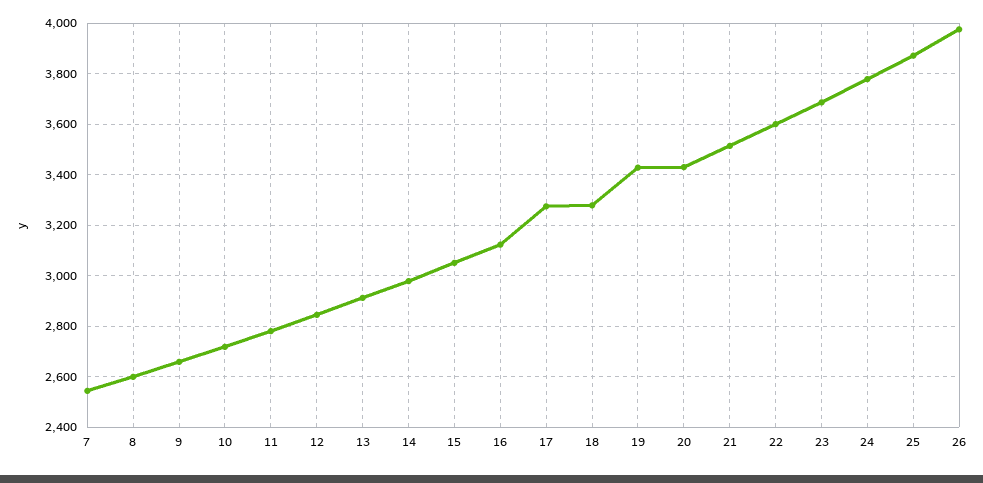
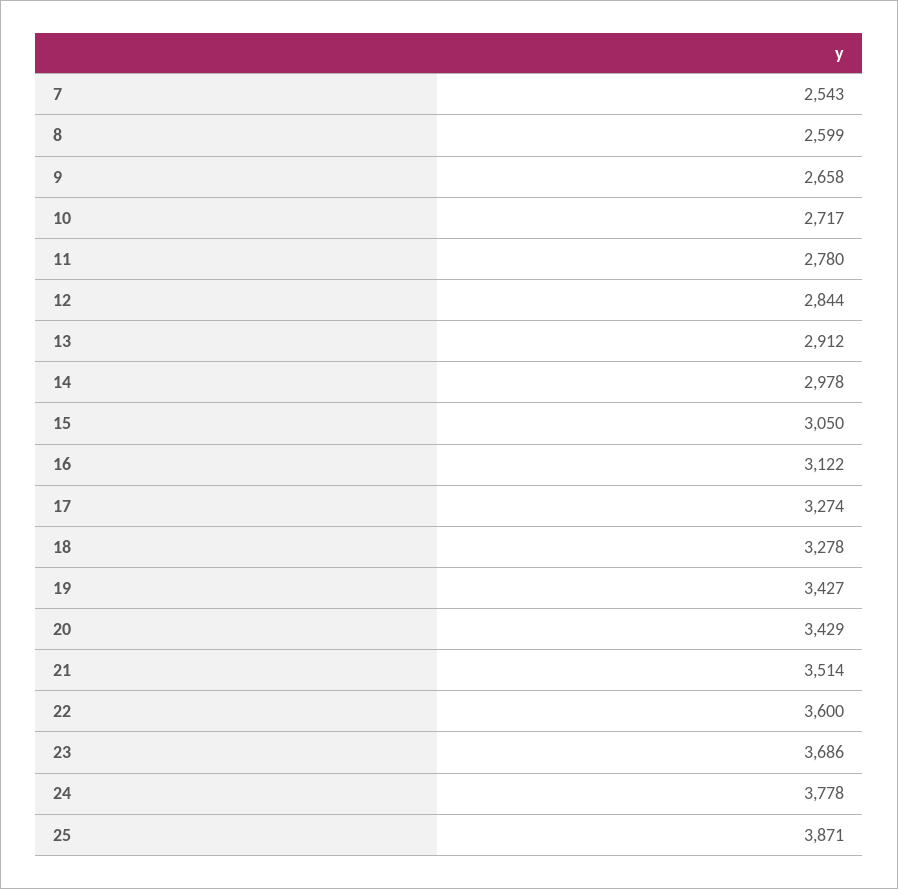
  {
    "7": 2543,
    "8": 2599,
    "9": 2658,
    "10": 2717,
    "11": 2780,
    "12": 2844,
    "13": 2912,
    "14": 2978,
    "15": 3050,
    "16": 3122,
    "17": 3274,
    "18": 3278,
    "19": 3427,
    "20": 3429,
    "21": 3514,
    "22": 3600,
    "23": 3686,
    "24": 3778,
-   "25": 3871,
+   "25": 3871
-   "26": 3975
  }

